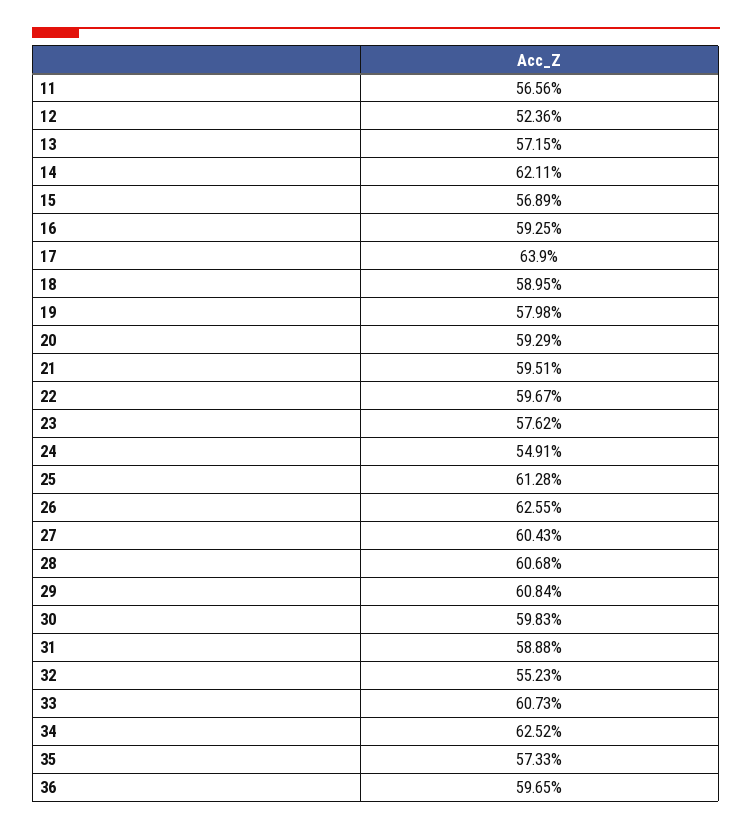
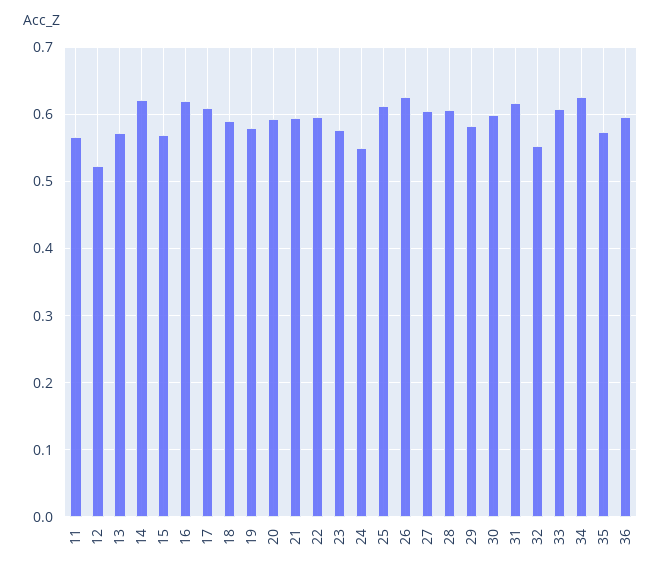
  {
    "11": 0.5656,
    "12": 0.5236,
    "13": 0.5715,
    "14": 0.6211,
    "15": 0.5689,
-   "16": 0.5925,
+   "16": 0.62,
-   "17": 0.639,
+   "17": 0.61,
    "18": 0.5895,
    "19": 0.5798,
    "20": 0.5929,
    "21": 0.5951,
    "22": 0.5967,
    "23": 0.5762,
    "24": 0.5491,
    "25": 0.6128,
    "26": 0.6255,
    "27": 0.6043,
    "28": 0.6068,
-   "29": 0.6084,
+   "29": 0.58,
    "30": 0.5983,
-   "31": 0.5888,
+   "31": 0.62,
    "32": 0.5523,
    "33": 0.6073,
    "34": 0.6252,
    "35": 0.5733,
    "36": 0.5965
  }

